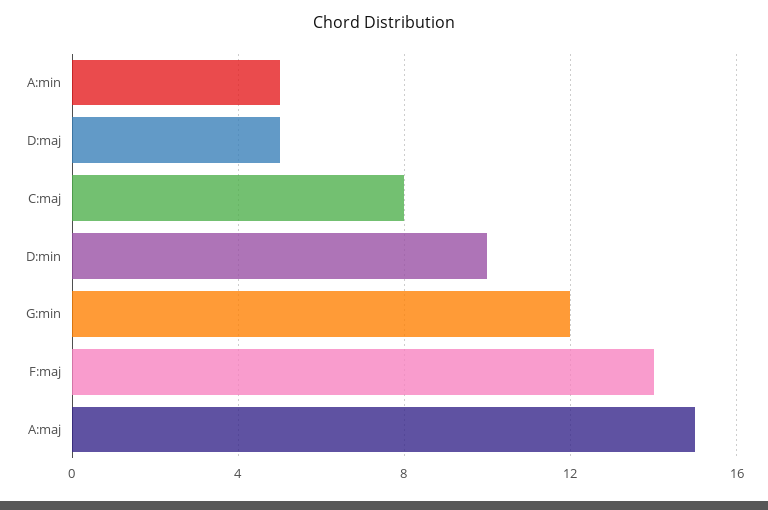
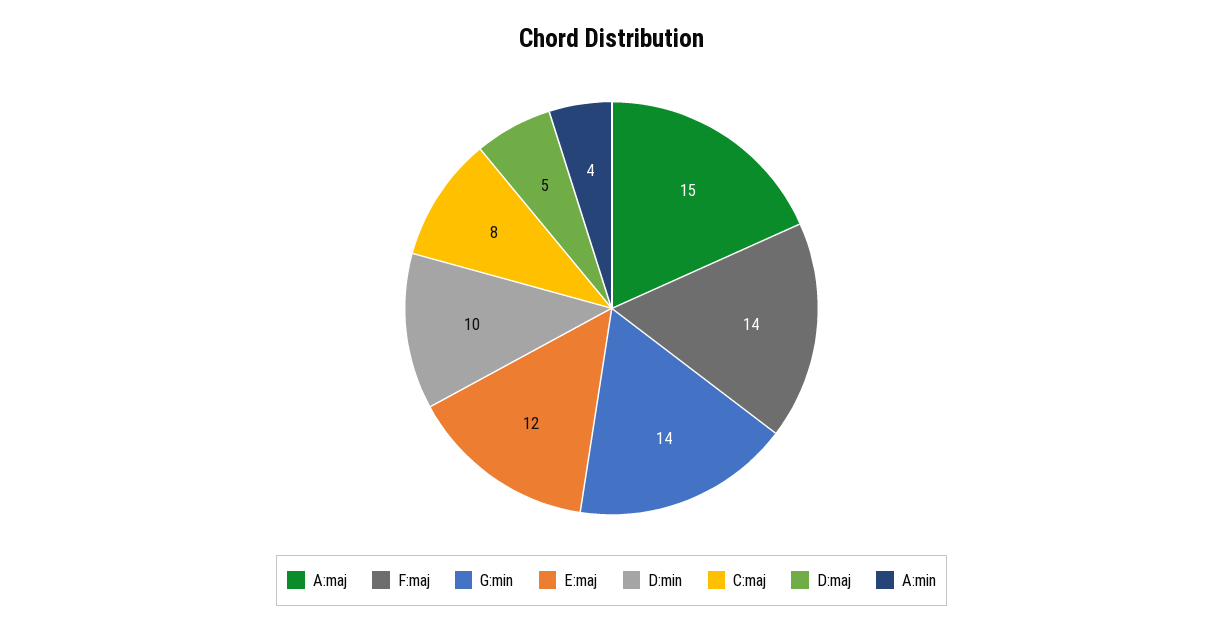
  {
-   "A:min": 5,
+   "A:min": 4,
    "D:maj": 5,
    "C:maj": 8,
    "D:min": 10,
-   "G:min": 12,
+   "G:min": 14,
    "F:maj": 14,
-   "A:maj": 15
+   "A:maj": 15,
+   "E:maj": 12
  }

